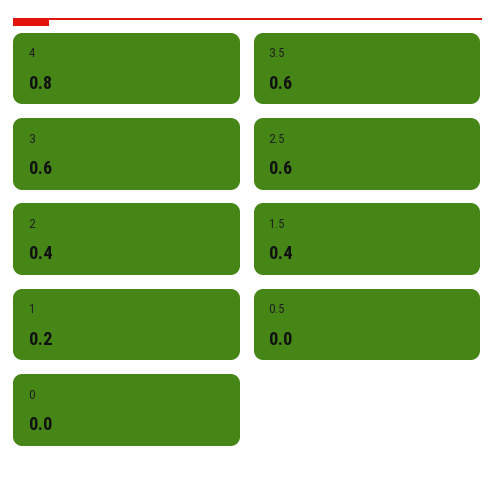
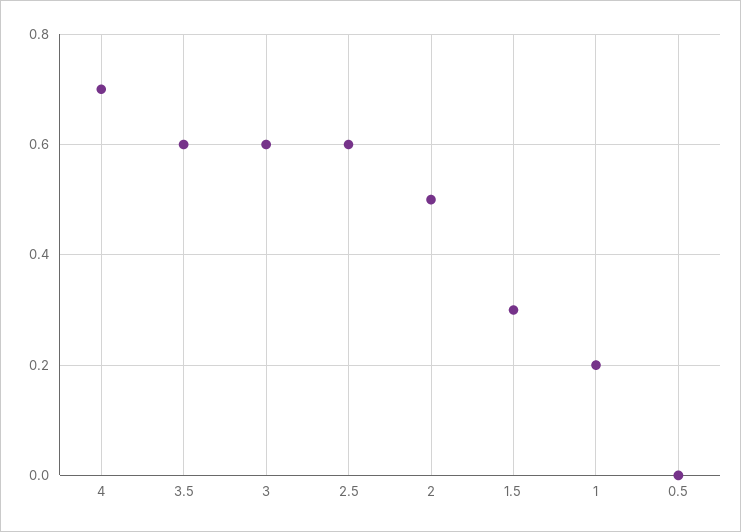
  {
-   "4": 0.8,
+   "4": 0.7,
    "3.5": 0.6,
    "3": 0.6,
    "2.5": 0.6,
-   "2": 0.4,
+   "2": 0.5,
-   "1.5": 0.4,
+   "1.5": 0.3,
    "1": 0.2,
-   "0.5": 0,
+   "0.5": 0
-   "0": 0
  }

